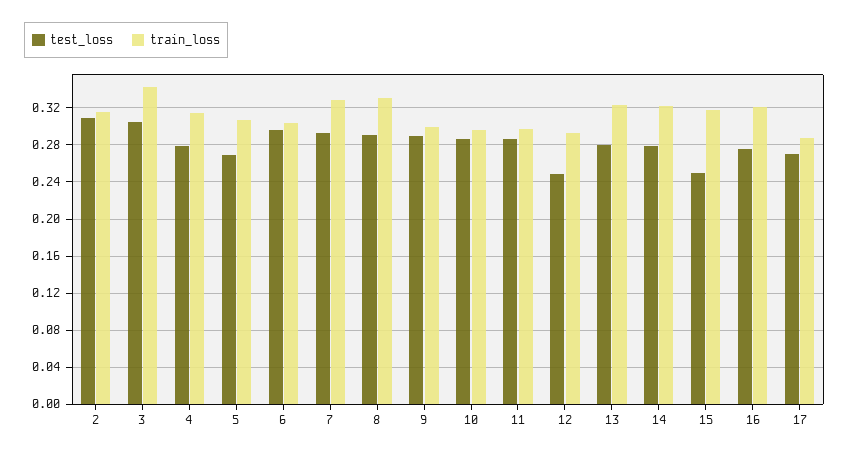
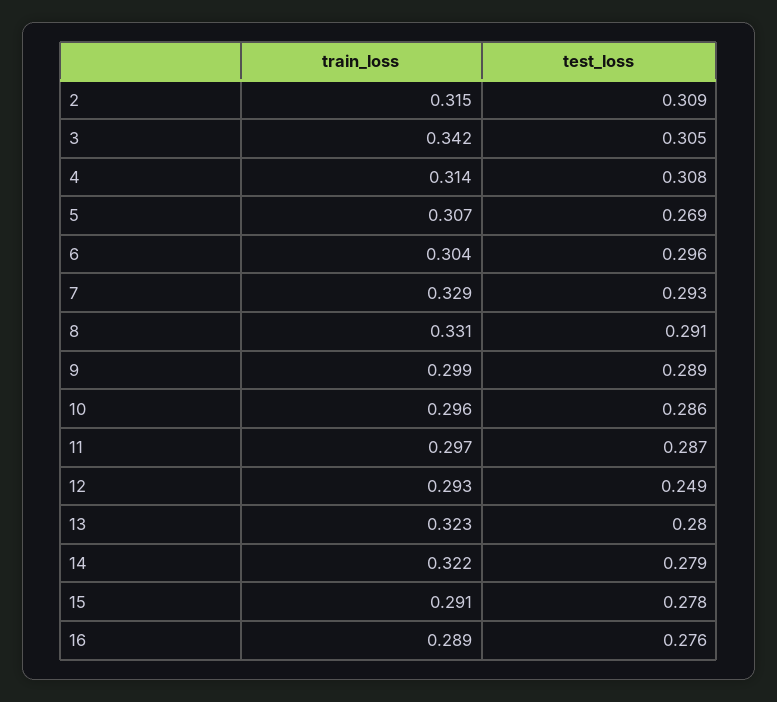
  {
    "test_loss": {
      "2": 0.309,
      "3": 0.305,
-     "4": 0.28,
+     "4": 0.308,
      "5": 0.269,
      "6": 0.296,
      "7": 0.293,
      "8": 0.291,
      "9": 0.289,
      "10": 0.286,
      "11": 0.287,
      "12": 0.249,
      "13": 0.28,
      "14": 0.279,
-     "15": 0.25,
+     "15": 0.278,
-     "16": 0.276,
+     "16": 0.276
-     "17": 0.27
    },
    "train_loss": {
      "2": 0.315,
      "3": 0.342,
      "4": 0.314,
      "5": 0.307,
      "6": 0.304,
      "7": 0.329,
      "8": 0.331,
      "9": 0.299,
      "10": 0.296,
      "11": 0.297,
      "12": 0.293,
      "13": 0.323,
      "14": 0.322,
-     "15": 0.32,
+     "15": 0.291,
-     "16": 0.32,
+     "16": 0.289
-     "17": 0.29
    }
  }

